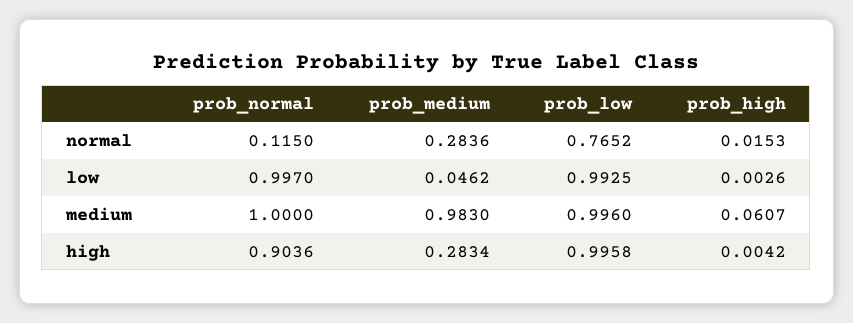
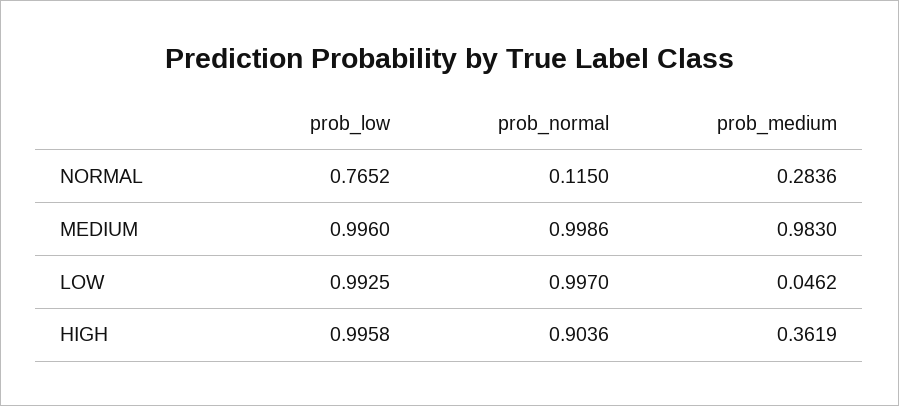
  {
    "prob_normal": {
      "normal": 0.115,
      "low": 0.997,
-     "medium": 1,
+     "medium": 0.9986,
      "high": 0.9036
    },
    "prob_medium": {
      "normal": 0.2836,
      "low": 0.0462,
      "medium": 0.983,
-     "high": 0.2834
+     "high": 0.3619
    },
    "prob_low": {
      "normal": 0.7652,
      "low": 0.9925,
      "medium": 0.996,
      "high": 0.9958
-   },
+   }
-   "prob_high": {
-     "normal": 0.0153,
-     "low": 0.0026,
-     "medium": 0.0607,
-     "high": 0.0042
-   }
  }

